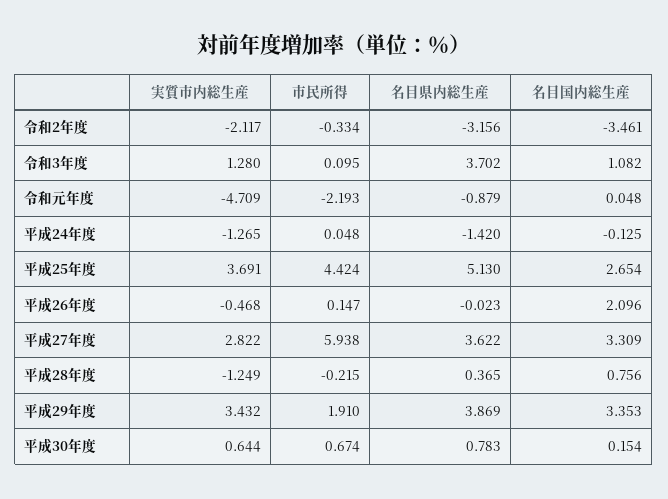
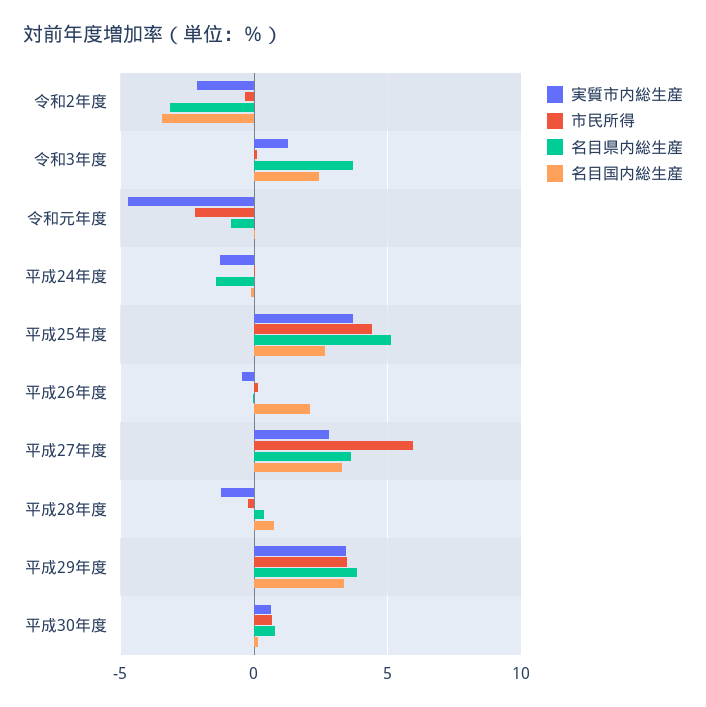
  {
    "実質市内総生産": {
      "令和2年度": -2.117,
      "令和3年度": 1.28,
      "令和元年度": -4.709,
      "平成24年度": -1.265,
      "平成25年度": 3.691,
      "平成26年度": -0.468,
      "平成27年度": 2.822,
      "平成28年度": -1.249,
      "平成29年度": 3.432,
      "平成30年度": 0.644
    },
    "市民所得": {
      "令和2年度": -0.334,
      "令和3年度": 0.095,
      "令和元年度": -2.193,
      "平成24年度": 0.048,
      "平成25年度": 4.424,
      "平成26年度": 0.147,
      "平成27年度": 5.938,
      "平成28年度": -0.215,
-     "平成29年度": 1.91,
+     "平成29年度": 3.5,
      "平成30年度": 0.674
    },
    "名目県内総生産": {
      "令和2年度": -3.156,
      "令和3年度": 3.702,
      "令和元年度": -0.879,
      "平成24年度": -1.42,
      "平成25年度": 5.13,
      "平成26年度": -0.023,
      "平成27年度": 3.622,
      "平成28年度": 0.365,
      "平成29年度": 3.869,
      "平成30年度": 0.783
    },
    "名目国内総生産": {
      "令和2年度": -3.461,
-     "令和3年度": 1.082,
+     "令和3年度": 2.5,
      "令和元年度": 0.048,
      "平成24年度": -0.125,
      "平成25年度": 2.654,
      "平成26年度": 2.096,
      "平成27年度": 3.309,
      "平成28年度": 0.756,
      "平成29年度": 3.353,
      "平成30年度": 0.154
    }
  }

